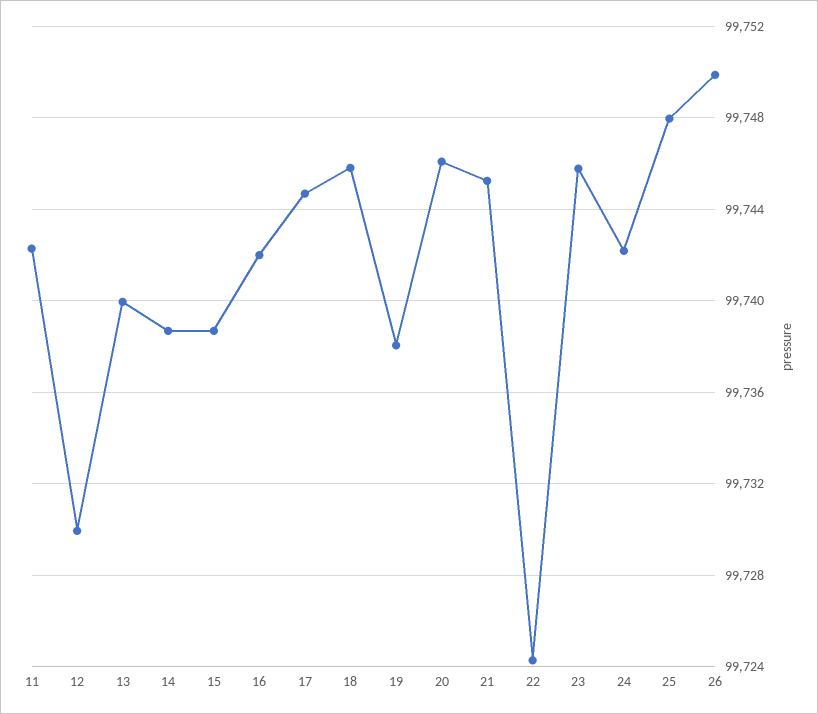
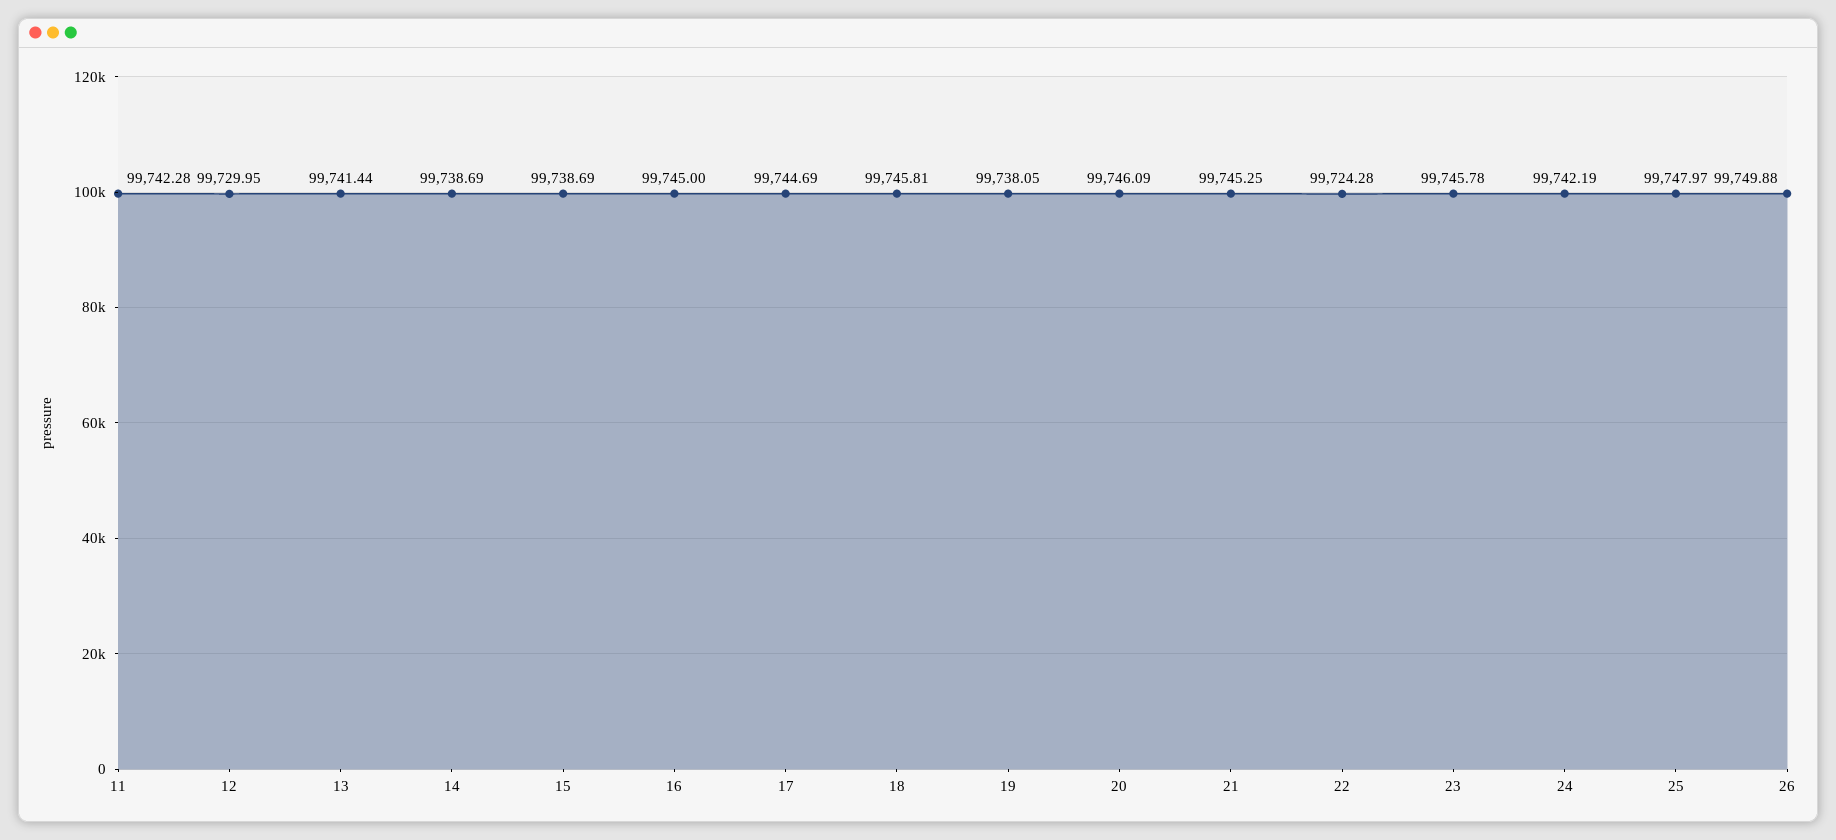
  {
    "11": 99742.28,
    "12": 99729.95,
-   "13": 99740,
+   "13": 99741.44,
    "14": 99738.69,
    "15": 99738.69,
-   "16": 99742,
+   "16": 99745,
    "17": 99744.69,
    "18": 99745.81,
    "19": 99738.05,
    "20": 99746.09,
    "21": 99745.25,
    "22": 99724.28,
    "23": 99745.78,
    "24": 99742.19,
    "25": 99747.97,
    "26": 99749.88
  }

